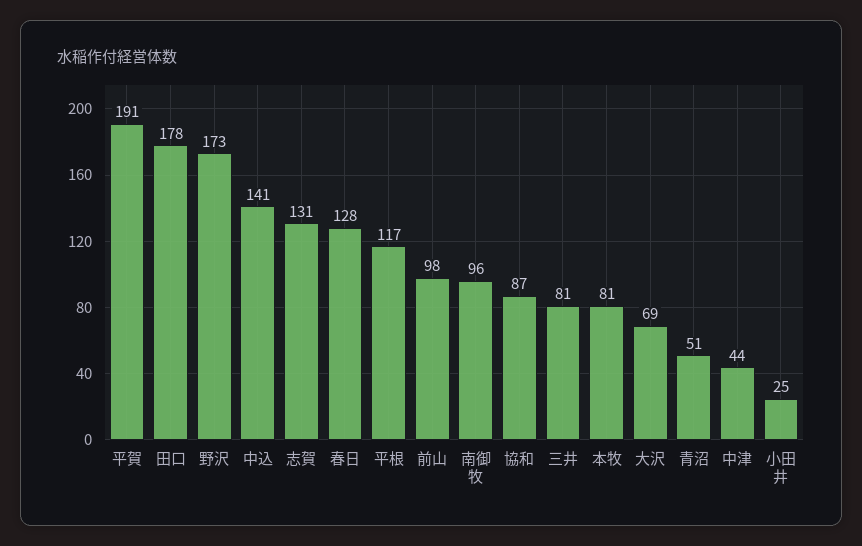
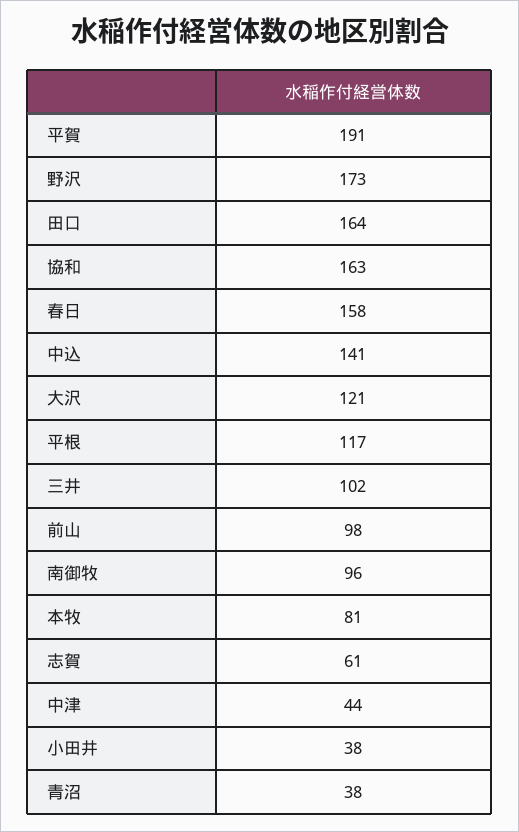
  {
    "平賀": 191,
-   "田口": 178,
+   "田口": 164,
    "野沢": 173,
    "中込": 141,
-   "志賀": 131,
+   "志賀": 61,
-   "春日": 128,
+   "春日": 158,
    "平根": 117,
    "前山": 98,
    "南御牧": 96,
-   "協和": 87,
+   "協和": 163,
-   "三井": 81,
+   "三井": 102,
    "本牧": 81,
-   "大沢": 69,
+   "大沢": 121,
-   "青沼": 51,
+   "青沼": 38,
    "中津": 44,
-   "小田井": 25
+   "小田井": 38
  }

